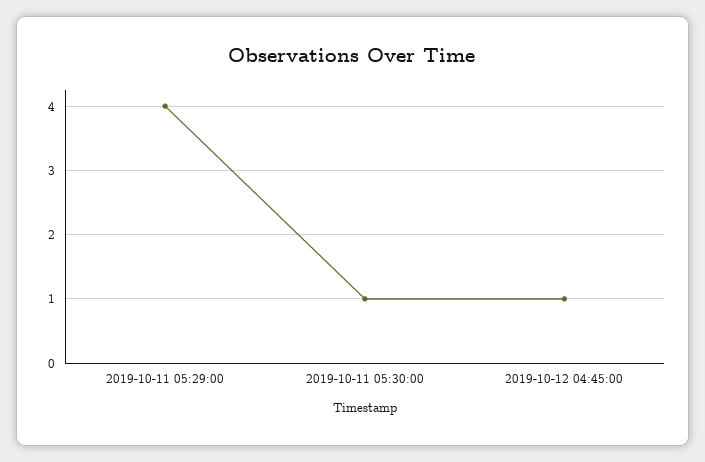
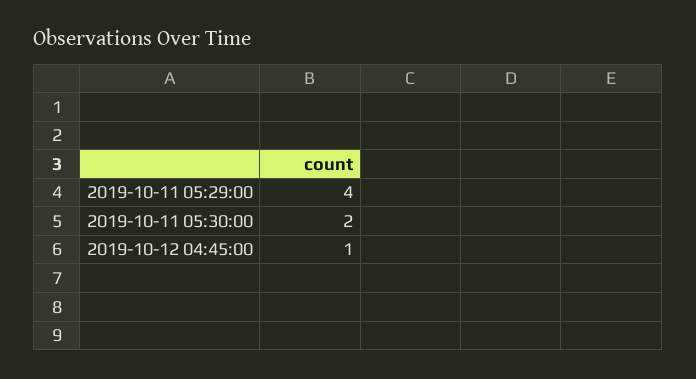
  {
    "2019-10-11 05:29:00": 4,
-   "2019-10-11 05:30:00": 1,
+   "2019-10-11 05:30:00": 2,
    "2019-10-12 04:45:00": 1
  }

